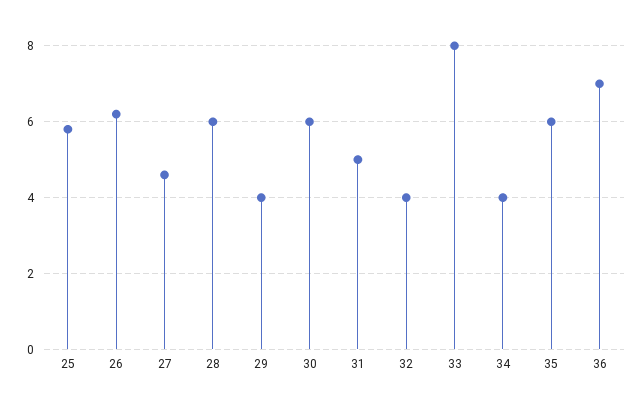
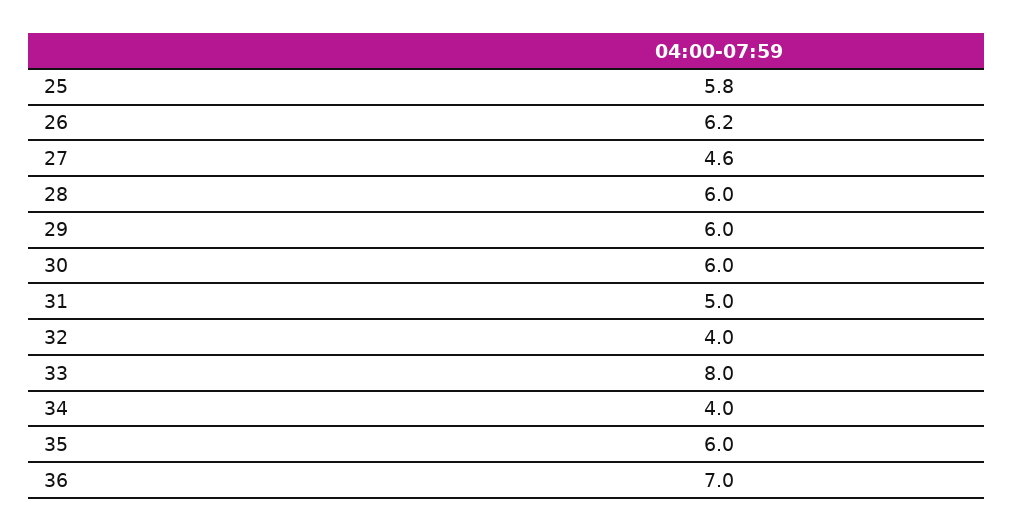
  {
    "25": 5.8,
    "26": 6.2,
    "27": 4.6,
    "28": 6,
-   "29": 4,
+   "29": 6,
    "30": 6,
    "31": 5,
    "32": 4,
    "33": 8,
    "34": 4,
    "35": 6,
    "36": 7
  }

